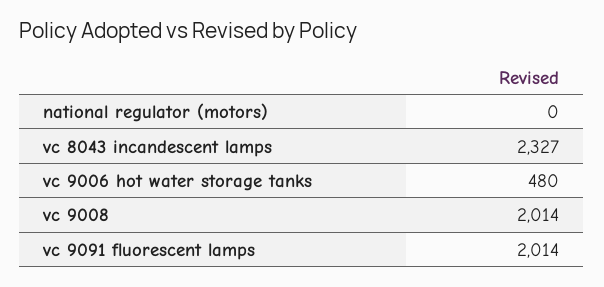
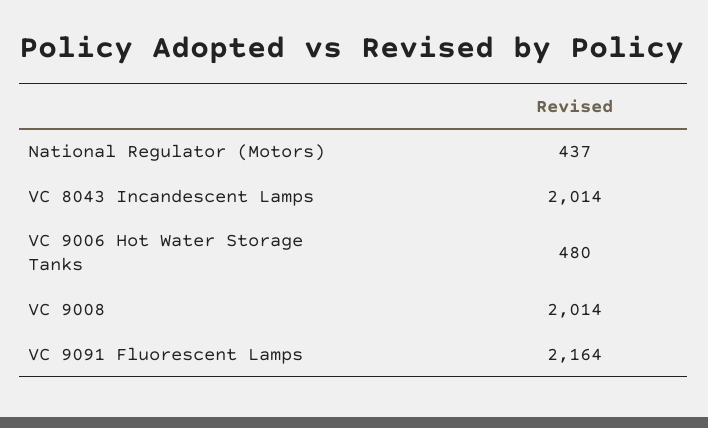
  {
-   "national regulator (motors)": 0,
+   "national regulator (motors)": 437,
-   "vc 8043 incandescent lamps": 2327,
+   "vc 8043 incandescent lamps": 2014,
    "vc 9006 hot water storage tanks": 480,
    "vc 9008": 2014,
-   "vc 9091 fluorescent lamps": 2014
+   "vc 9091 fluorescent lamps": 2164
  }

